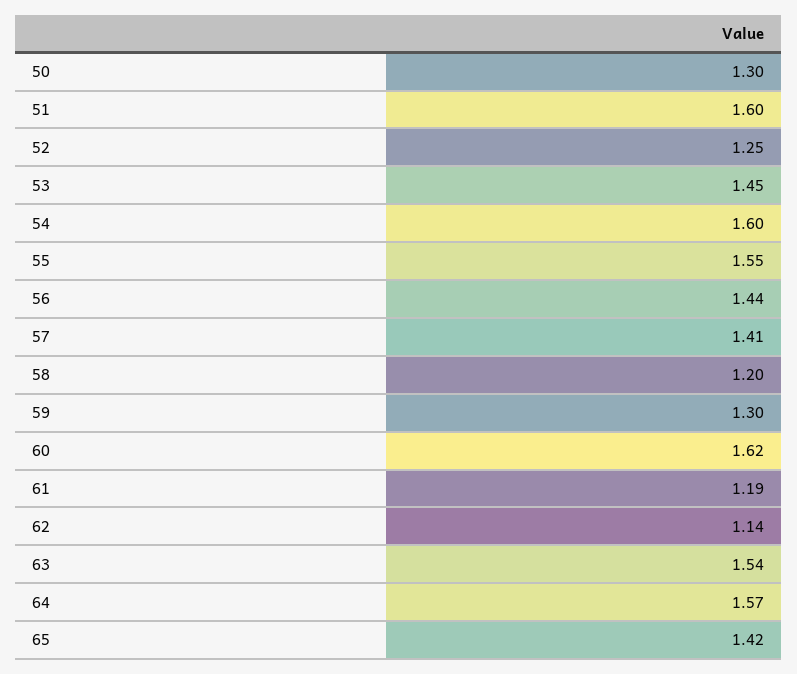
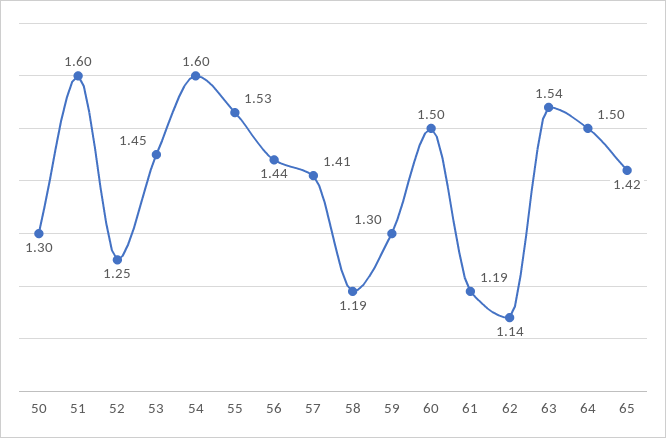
  {
    "50": 1.3,
    "51": 1.6,
    "52": 1.25,
    "53": 1.45,
    "54": 1.6,
-   "55": 1.55,
+   "55": 1.53,
    "56": 1.44,
    "57": 1.41,
-   "58": 1.2,
+   "58": 1.19,
    "59": 1.3,
-   "60": 1.62,
+   "60": 1.5,
    "61": 1.19,
    "62": 1.14,
    "63": 1.54,
-   "64": 1.57,
+   "64": 1.5,
    "65": 1.42
  }

